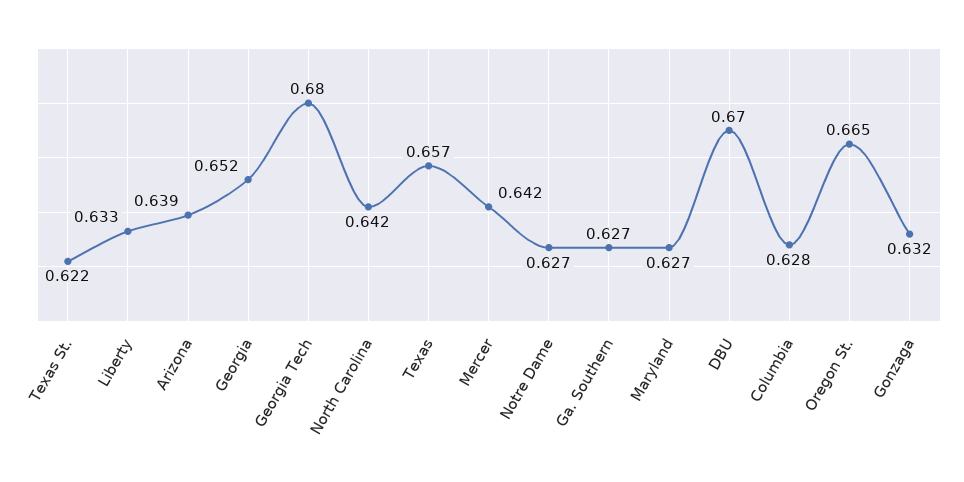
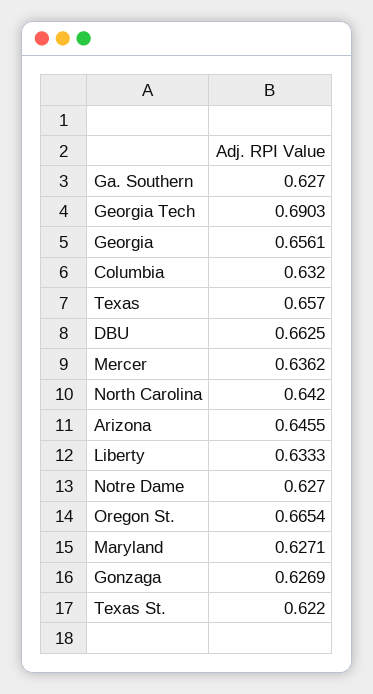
  {
    "Texas St.": 0.622,
    "Liberty": 0.6333,
-   "Arizona": 0.639,
+   "Arizona": 0.6455,
-   "Georgia": 0.652,
+   "Georgia": 0.6561,
-   "Georgia Tech": 0.68,
+   "Georgia Tech": 0.6903,
    "North Carolina": 0.642,
    "Texas": 0.657,
-   "Mercer": 0.642,
+   "Mercer": 0.6362,
    "Notre Dame": 0.627,
    "Ga. Southern": 0.627,
    "Maryland": 0.6271,
-   "DBU": 0.67,
+   "DBU": 0.6625,
-   "Columbia": 0.628,
+   "Columbia": 0.632,
    "Oregon St.": 0.6654,
-   "Gonzaga": 0.632
+   "Gonzaga": 0.6269
  }

